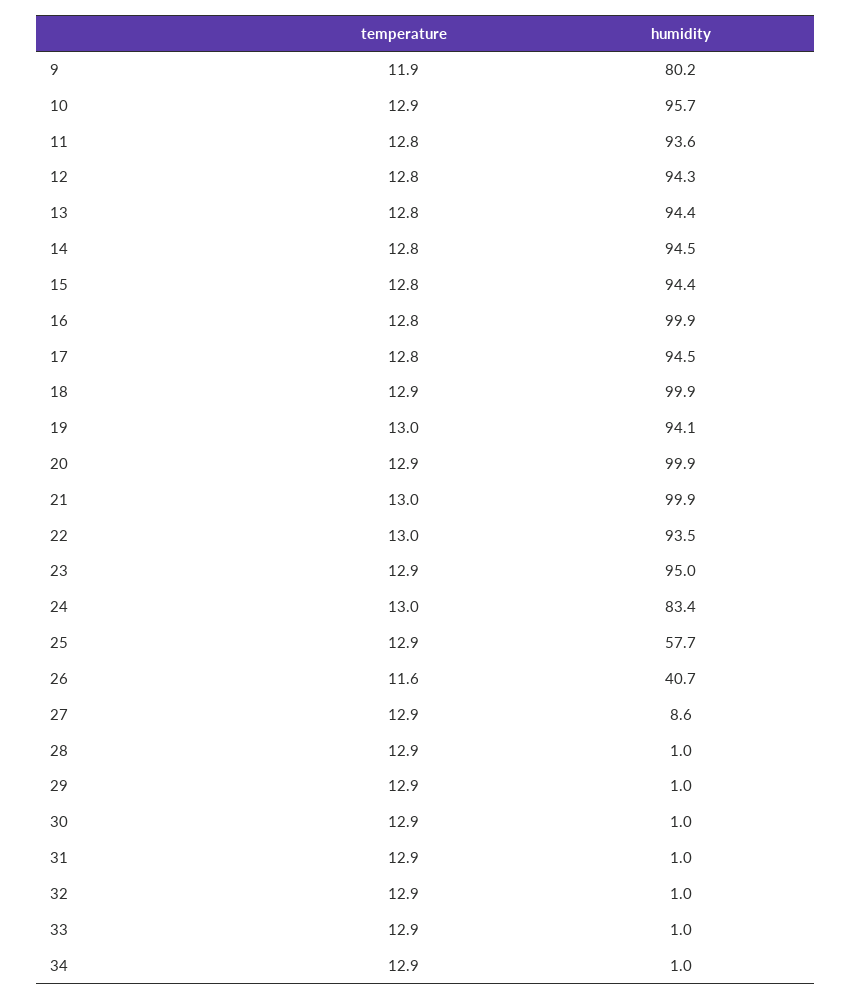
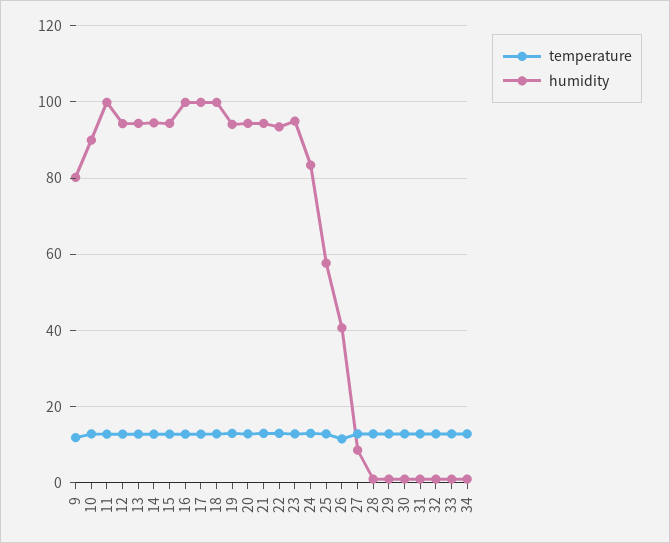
  {
    "temperature": {
      "9": 11.9,
      "10": 12.9,
      "11": 12.8,
      "12": 12.8,
      "13": 12.8,
      "14": 12.8,
      "15": 12.8,
      "16": 12.8,
      "17": 12.8,
      "18": 12.9,
      "19": 13,
      "20": 12.9,
      "21": 13,
      "22": 13,
      "23": 12.9,
      "24": 13,
      "25": 12.9,
      "26": 11.6,
      "27": 12.9,
      "28": 12.9,
      "29": 12.9,
      "30": 12.9,
      "31": 12.9,
      "32": 12.9,
      "33": 12.9,
      "34": 12.9
    },
    "humidity": {
      "9": 80.2,
-     "10": 95.7,
+     "10": 90,
-     "11": 93.6,
+     "11": 100,
      "12": 94.3,
      "13": 94.4,
      "14": 94.5,
      "15": 94.4,
      "16": 99.9,
-     "17": 94.5,
+     "17": 100,
      "18": 99.9,
      "19": 94.1,
-     "20": 99.9,
+     "20": 94,
-     "21": 99.9,
+     "21": 94,
      "22": 93.5,
      "23": 95,
      "24": 83.4,
      "25": 57.7,
      "26": 40.7,
      "27": 8.6,
      "28": 1,
      "29": 1,
      "30": 1,
      "31": 1,
      "32": 1,
      "33": 1,
      "34": 1
    }
  }

